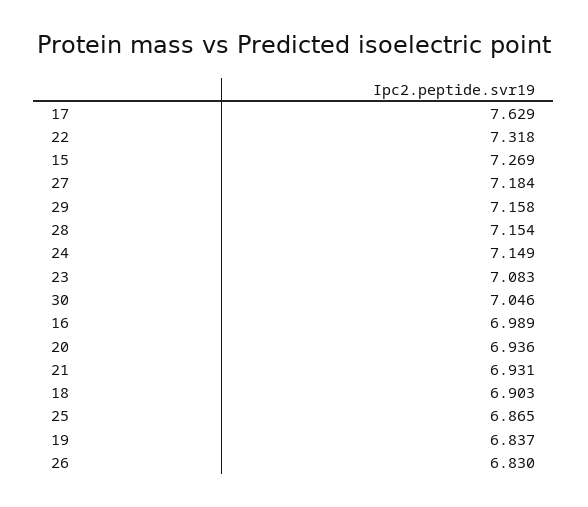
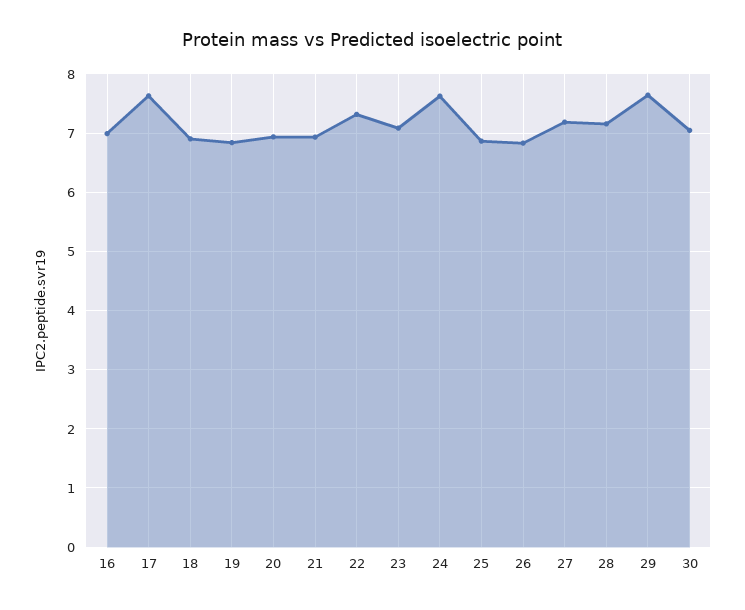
  {
    "17": 7.629,
    "22": 7.318,
-   "15": 7.269,
    "27": 7.184,
-   "29": 7.158,
+   "29": 7.6,
    "28": 7.154,
-   "24": 7.149,
+   "24": 7.6,
    "23": 7.083,
    "30": 7.046,
    "16": 6.989,
    "20": 6.936,
    "21": 6.931,
    "18": 6.903,
    "25": 6.865,
    "19": 6.837,
    "26": 6.83
  }

